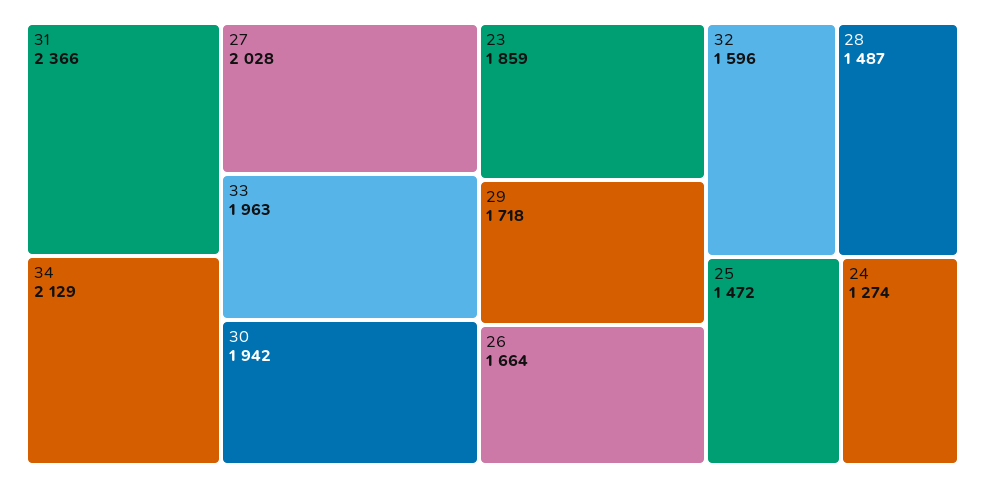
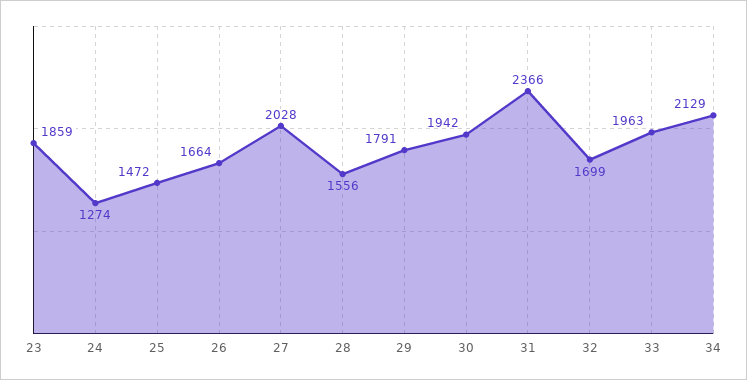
  {
    "31": 2366,
    "34": 2129,
    "27": 2028,
    "33": 1963,
    "30": 1942,
    "23": 1859,
-   "29": 1718,
+   "29": 1791,
    "26": 1664,
-   "32": 1596,
+   "32": 1699,
-   "28": 1487,
+   "28": 1556,
    "25": 1472,
    "24": 1274
  }

